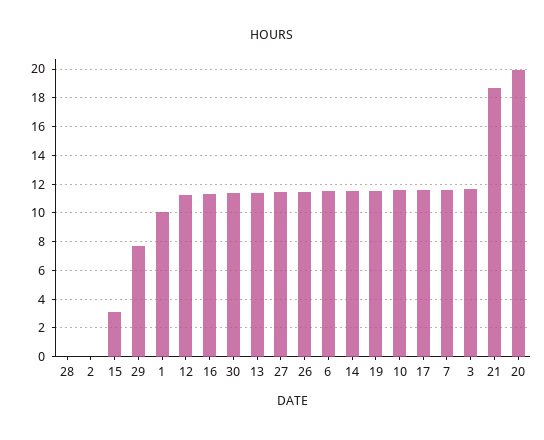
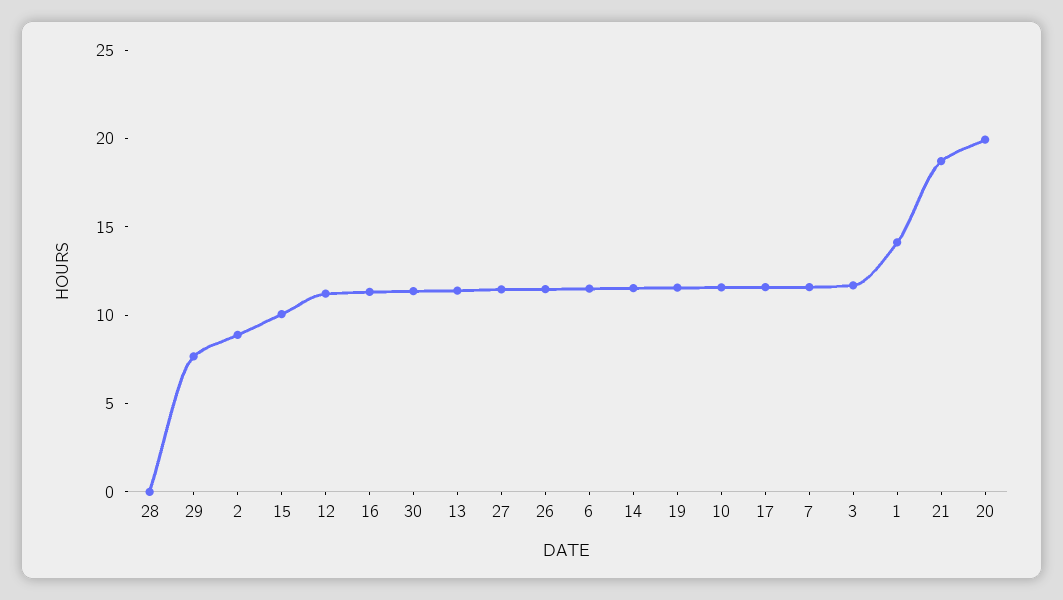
  {
    "28": 0,
-   "2": 0,
+   "2": 9,
-   "15": 3,
+   "15": 10,
    "29": 7.5,
-   "1": 10,
+   "1": 14,
    "12": 11,
    "16": 11.5,
    "30": 11.5,
    "13": 11.5,
    "27": 11.5,
    "26": 11.5,
    "6": 11.5,
    "14": 11.5,
    "19": 11.5,
    "10": 11.5,
    "17": 11.5,
    "7": 11.5,
    "3": 11.5,
    "21": 18.5,
    "20": 20
  }

